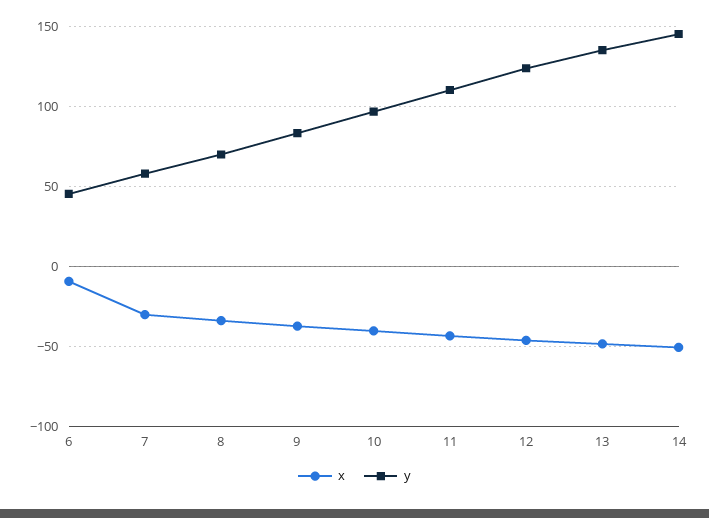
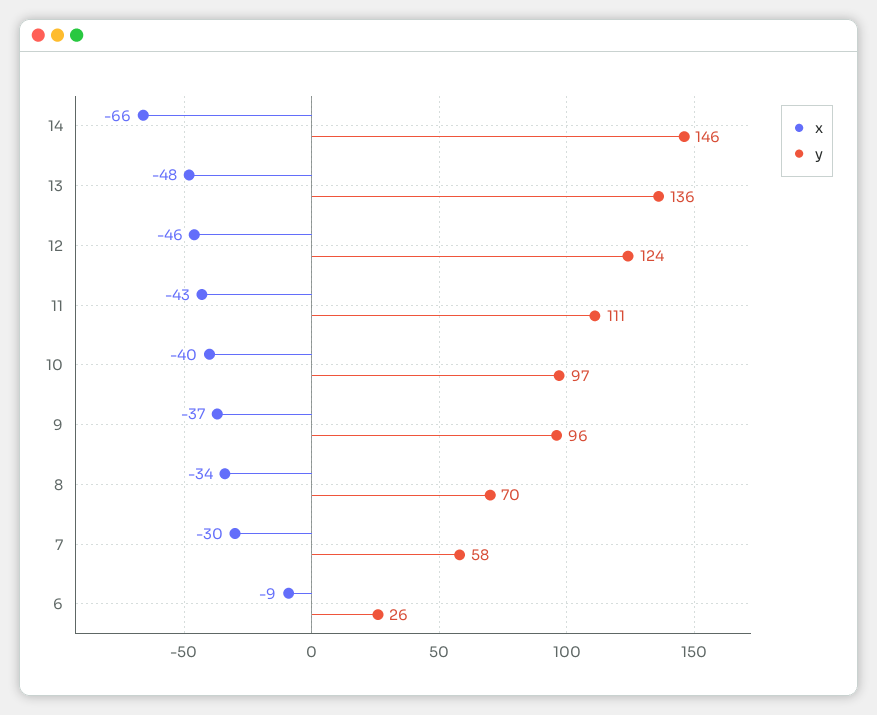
  {
    "x": {
      "6": -9,
      "7": -30,
      "8": -34,
      "9": -37,
      "10": -40,
      "11": -43,
      "12": -46,
      "13": -48,
-     "14": -50
+     "14": -66
    },
    "y": {
-     "6": 45,
+     "6": 26,
      "7": 58,
      "8": 70,
-     "9": 85,
+     "9": 96,
      "10": 97,
      "11": 111,
      "12": 124,
      "13": 136,
      "14": 146
    }
  }

